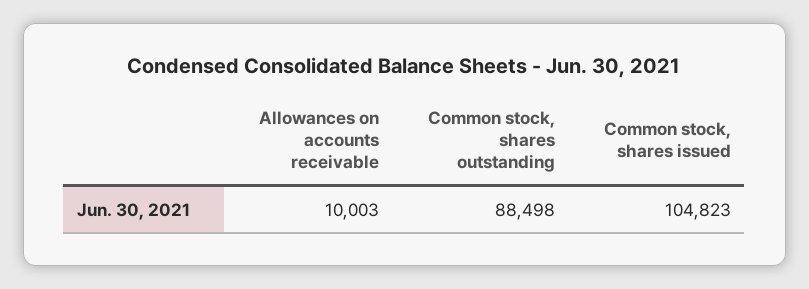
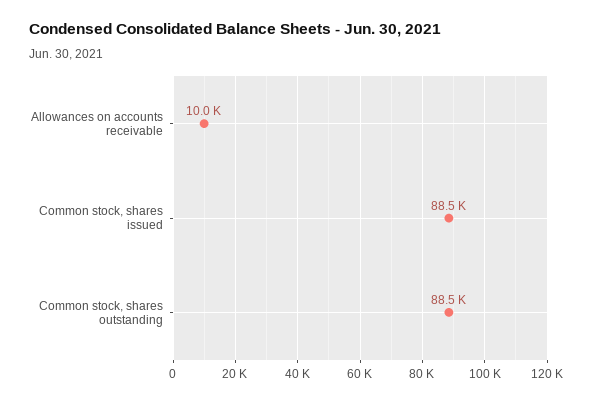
  {
    "Allowances on accounts receivable": 10003,
    "Common stock, shares outstanding": 88498,
-   "Common stock, shares issued": 104823
+   "Common stock, shares issued": 88500
  }

